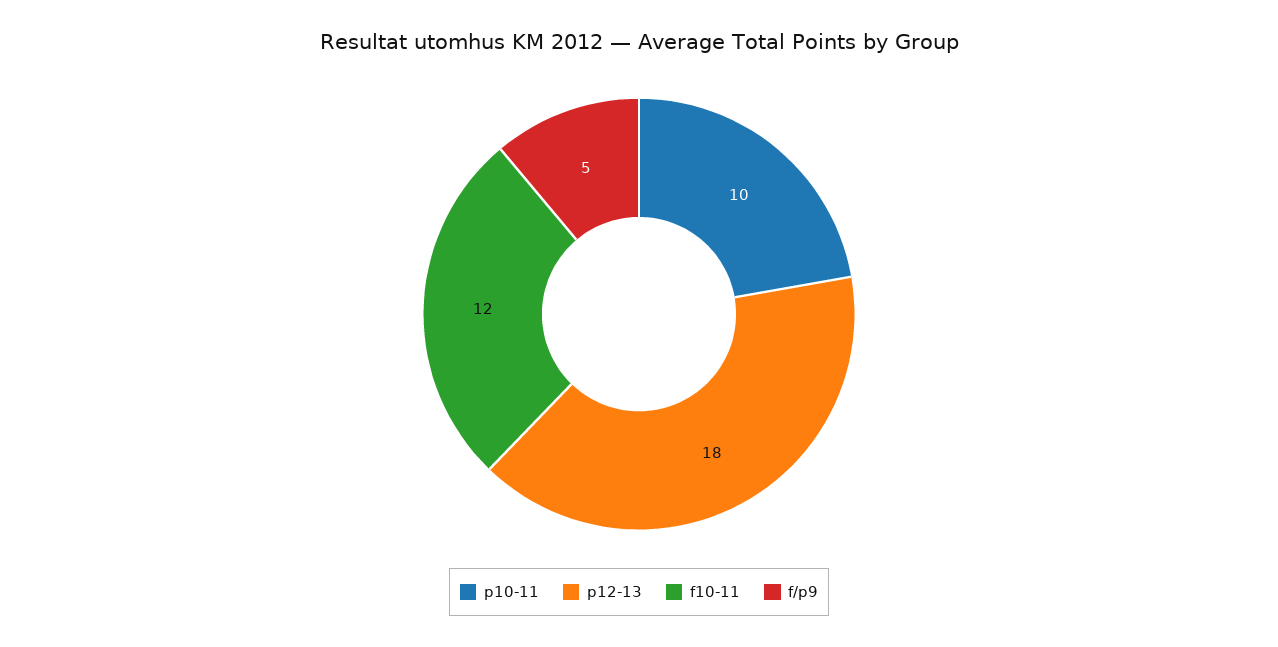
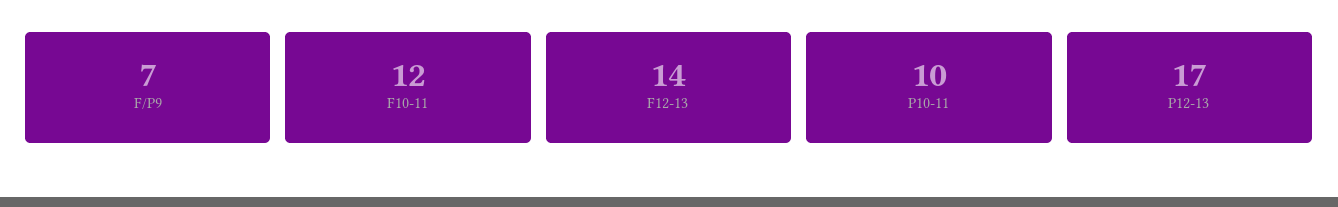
  {
    "p10-11": 10,
-   "p12-13": 18,
+   "p12-13": 17,
    "f10-11": 12,
-   "f/p9": 5
+   "f/p9": 7,
+   "F12-13": 14
  }

